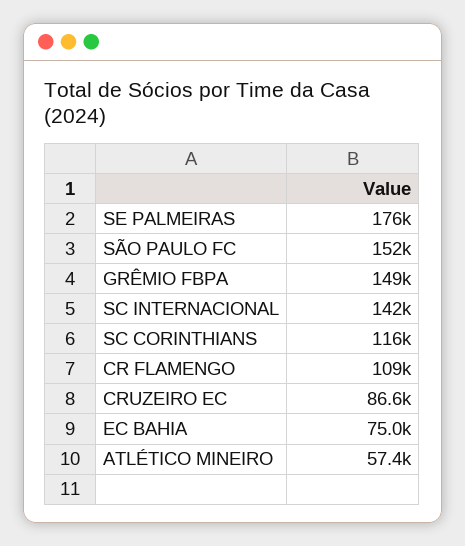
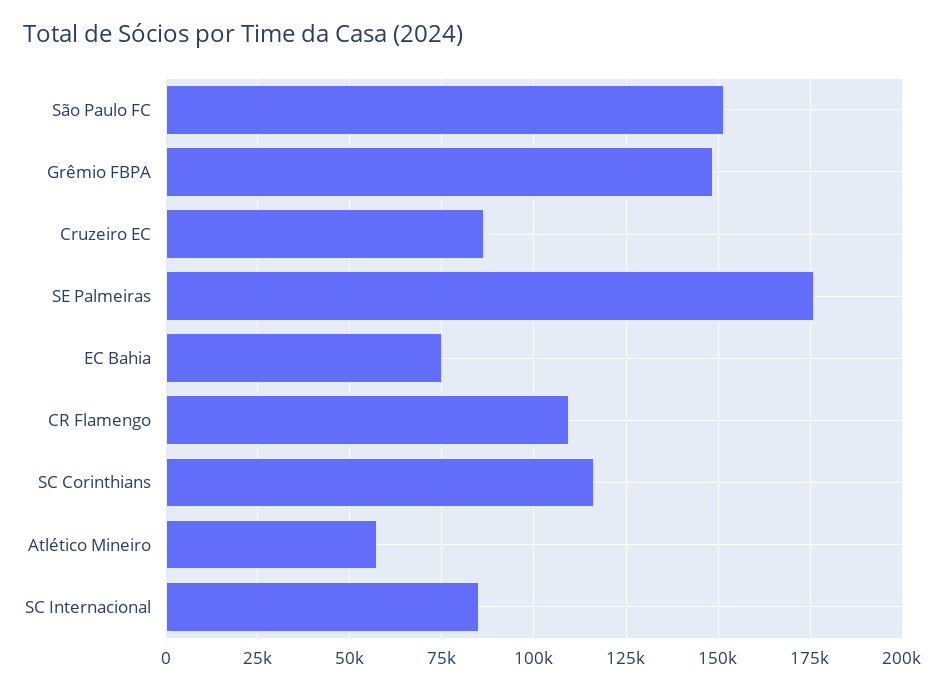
  {
    "SE PALMEIRAS": 176000,
    "SÃO PAULO FC": 152000,
    "GRÊMIO FBPA": 149000,
-   "SC INTERNACIONAL": 142000,
+   "SC INTERNACIONAL": 85000,
    "SC CORINTHIANS": 116000,
    "CR FLAMENGO": 109000,
    "CRUZEIRO EC": 86600,
    "EC BAHIA": 75000,
    "ATLÉTICO MINEIRO": 57400
  }

